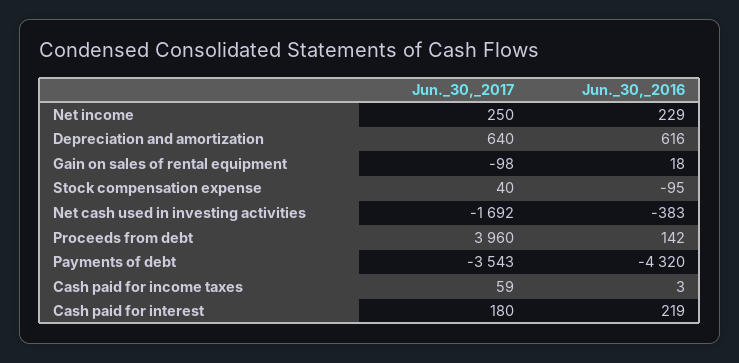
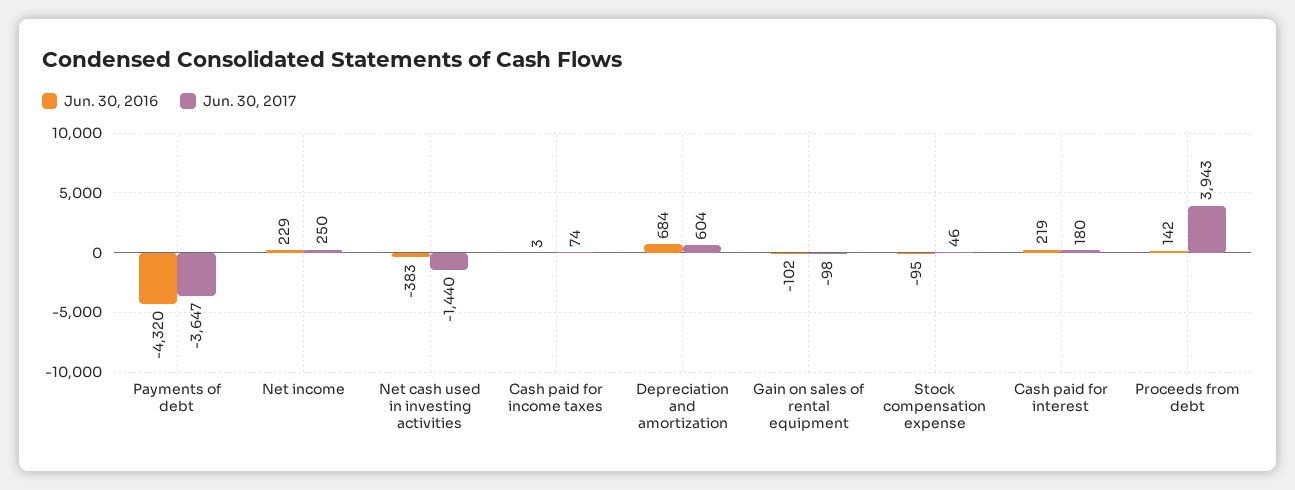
  {
    "Jun._30,_2017": {
      "Net income": 250,
-     "Depreciation and amortization": 640,
+     "Depreciation and amortization": 604,
      "Gain on sales of rental equipment": -98,
-     "Stock compensation expense": 40,
+     "Stock compensation expense": 46,
-     "Net cash used in investing activities": -1692,
+     "Net cash used in investing activities": -1440,
-     "Proceeds from debt": 3960,
+     "Proceeds from debt": 3943,
-     "Payments of debt": -3543,
+     "Payments of debt": -3647,
-     "Cash paid for income taxes": 59,
+     "Cash paid for income taxes": 74,
      "Cash paid for interest": 180
    },
    "Jun._30,_2016": {
      "Net income": 229,
-     "Depreciation and amortization": 616,
+     "Depreciation and amortization": 684,
-     "Gain on sales of rental equipment": 18,
+     "Gain on sales of rental equipment": -102,
      "Stock compensation expense": -95,
      "Net cash used in investing activities": -383,
      "Proceeds from debt": 142,
      "Payments of debt": -4320,
      "Cash paid for income taxes": 3,
      "Cash paid for interest": 219
    }
  }

